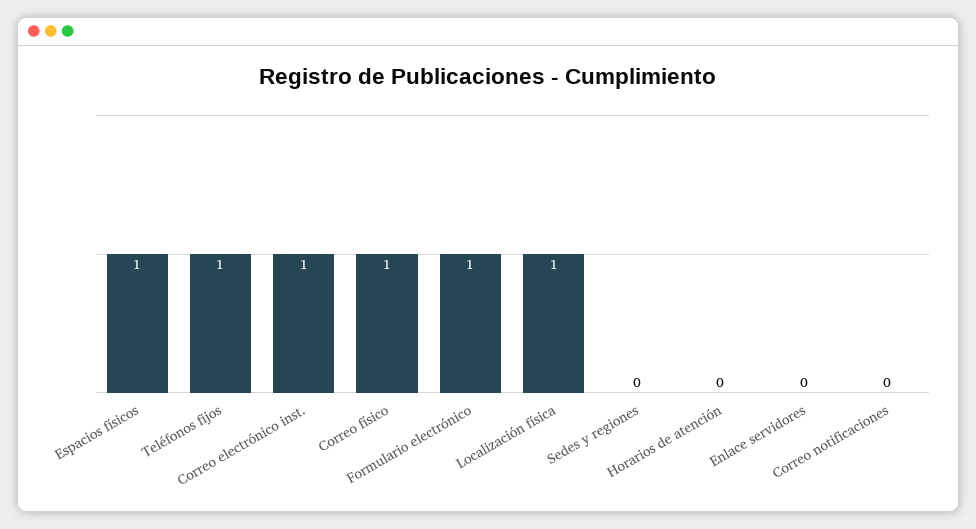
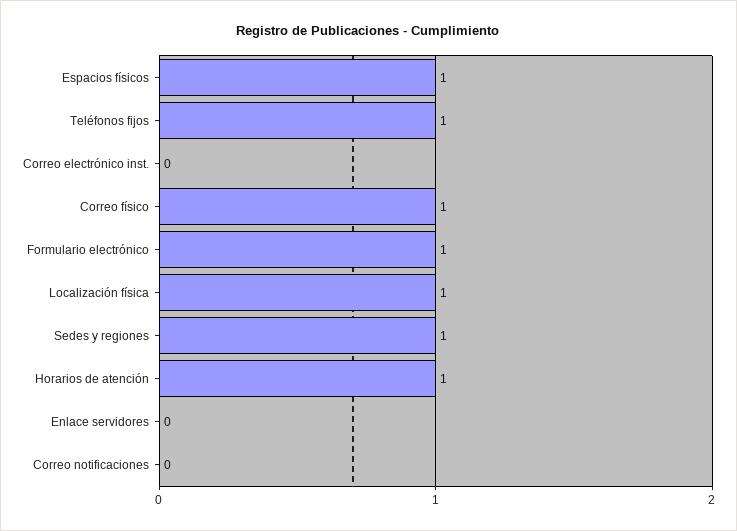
  {
    "Espacios físicos": 1,
    "Teléfonos fijos": 1,
-   "Correo electrónico inst.": 1,
+   "Correo electrónico inst.": 0,
    "Correo físico": 1,
    "Formulario electrónico": 1,
    "Localización física": 1,
-   "Sedes y regiones": 0,
+   "Sedes y regiones": 1,
-   "Horarios de atención": 0,
+   "Horarios de atención": 1,
    "Enlace servidores": 0,
    "Correo notificaciones": 0
  }

